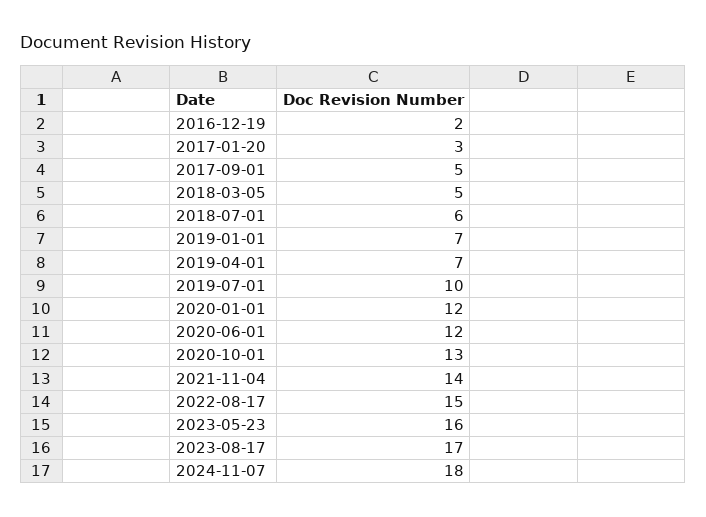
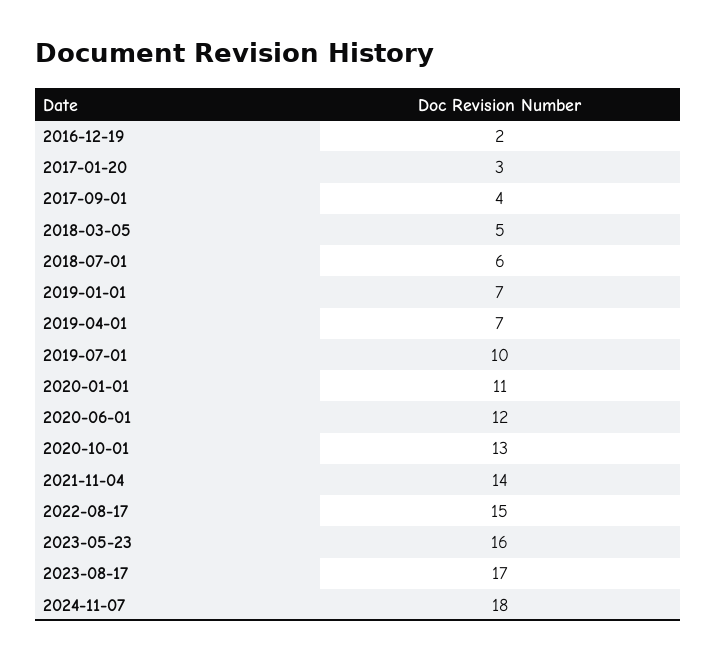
  {
    "2016-12-19": 2,
    "2017-01-20": 3,
-   "2017-09-01": 5,
+   "2017-09-01": 4,
    "2018-03-05": 5,
    "2018-07-01": 6,
    "2019-01-01": 7,
    "2019-04-01": 7,
    "2019-07-01": 10,
-   "2020-01-01": 12,
+   "2020-01-01": 11,
    "2020-06-01": 12,
    "2020-10-01": 13,
    "2021-11-04": 14,
    "2022-08-17": 15,
    "2023-05-23": 16,
    "2023-08-17": 17,
    "2024-11-07": 18
  }

